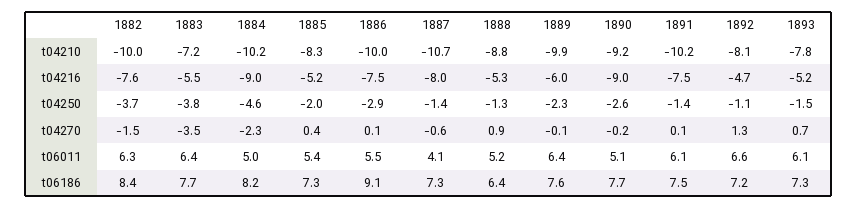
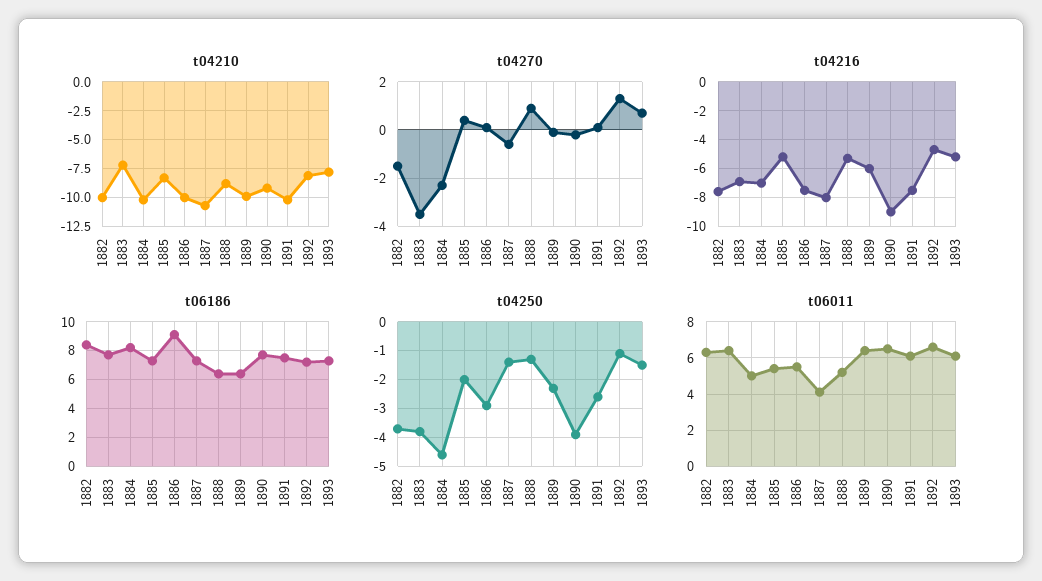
  {
    "t04210": {
      "1882": -10,
      "1883": -7.2,
      "1884": -10.2,
      "1885": -8.3,
      "1886": -10,
      "1887": -10.7,
      "1888": -8.8,
      "1889": -9.9,
      "1890": -9.2,
      "1891": -10.2,
      "1892": -8.1,
      "1893": -7.8
    },
    "t04216": {
      "1882": -7.6,
-     "1883": -5.5,
+     "1883": -7,
-     "1884": -9,
+     "1884": -7,
      "1885": -5.2,
      "1886": -7.5,
      "1887": -8,
      "1888": -5.3,
      "1889": -6,
      "1890": -9,
      "1891": -7.5,
      "1892": -4.7,
      "1893": -5.2
    },
    "t04250": {
      "1882": -3.7,
      "1883": -3.8,
      "1884": -4.6,
      "1885": -2,
      "1886": -2.9,
      "1887": -1.4,
      "1888": -1.3,
      "1889": -2.3,
-     "1890": -2.6,
+     "1890": -4,
-     "1891": -1.4,
+     "1891": -2.5,
      "1892": -1.1,
      "1893": -1.5
    },
    "t04270": {
      "1882": -1.5,
      "1883": -3.5,
      "1884": -2.3,
      "1885": 0.4,
      "1886": 0.1,
      "1887": -0.6,
      "1888": 0.9,
      "1889": -0.1,
      "1890": -0.2,
      "1891": 0.1,
      "1892": 1.3,
      "1893": 0.7
    },
    "t06011": {
      "1882": 6.3,
      "1883": 6.4,
      "1884": 5,
      "1885": 5.4,
      "1886": 5.5,
      "1887": 4.1,
      "1888": 5.2,
      "1889": 6.4,
-     "1890": 5.1,
+     "1890": 6.5,
      "1891": 6.1,
      "1892": 6.6,
      "1893": 6.1
    },
    "t06186": {
      "1882": 8.4,
      "1883": 7.7,
      "1884": 8.2,
      "1885": 7.3,
      "1886": 9.1,
      "1887": 7.3,
      "1888": 6.4,
-     "1889": 7.6,
+     "1889": 6.5,
      "1890": 7.7,
      "1891": 7.5,
      "1892": 7.2,
      "1893": 7.3
    }
  }

